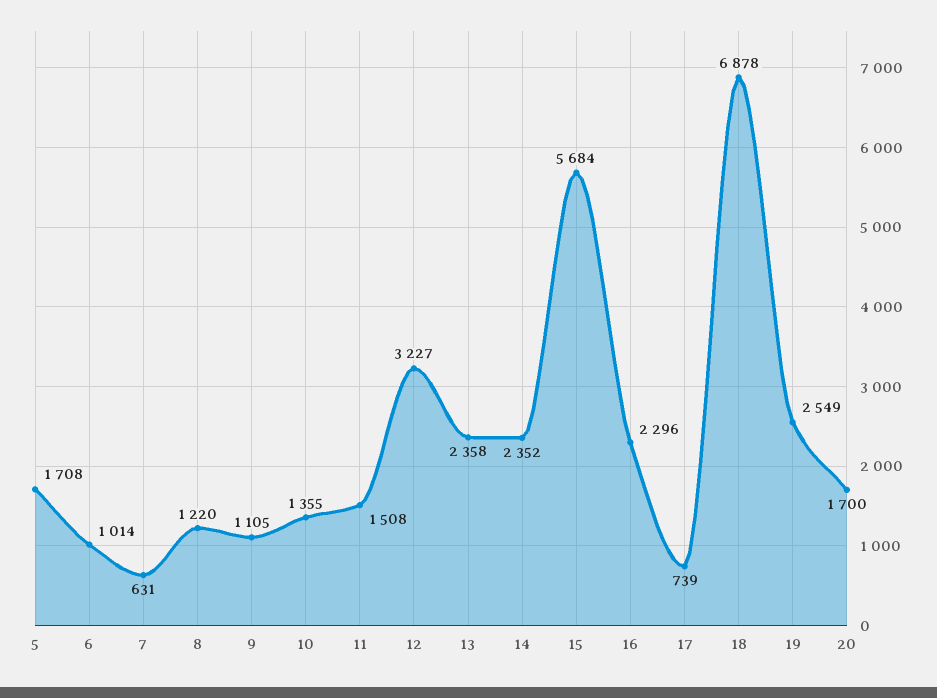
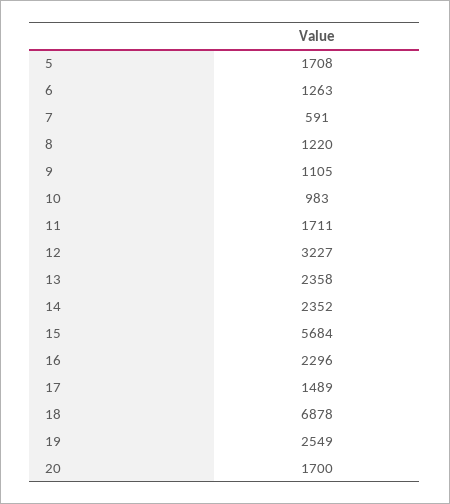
  {
    "5": 1708,
-   "6": 1014,
+   "6": 1263,
-   "7": 631,
+   "7": 591,
    "8": 1220,
    "9": 1105,
-   "10": 1355,
+   "10": 983,
-   "11": 1508,
+   "11": 1711,
    "12": 3227,
    "13": 2358,
    "14": 2352,
    "15": 5684,
    "16": 2296,
-   "17": 739,
+   "17": 1489,
    "18": 6878,
    "19": 2549,
    "20": 1700
  }

